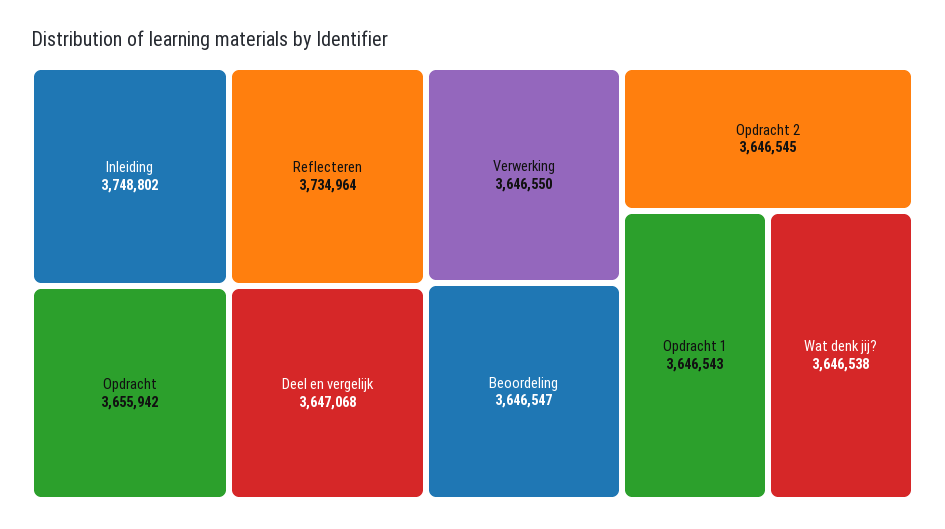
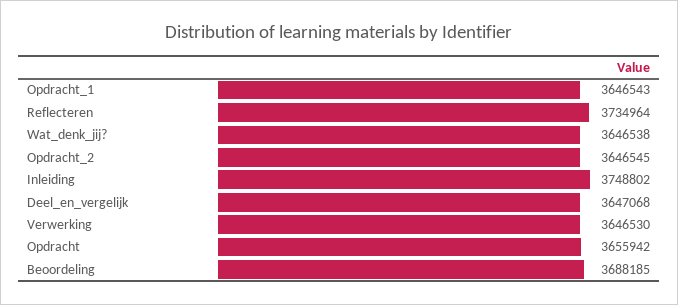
  {
    "Inleiding": 3748802,
    "Reflecteren": 3734964,
    "Opdracht": 3655942,
    "Deel en vergelijk": 3647068,
-   "Verwerking": 3646550,
+   "Verwerking": 3646530,
-   "Beoordeling": 3646547,
+   "Beoordeling": 3688185,
    "Opdracht 2": 3646545,
    "Opdracht 1": 3646543,
    "Wat denk jij?": 3646538
  }

